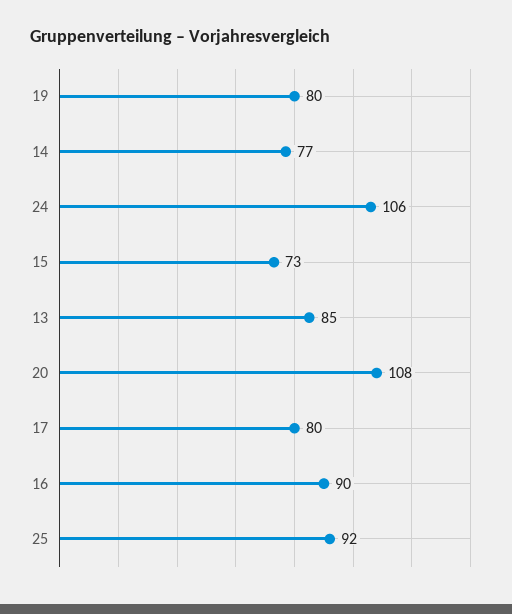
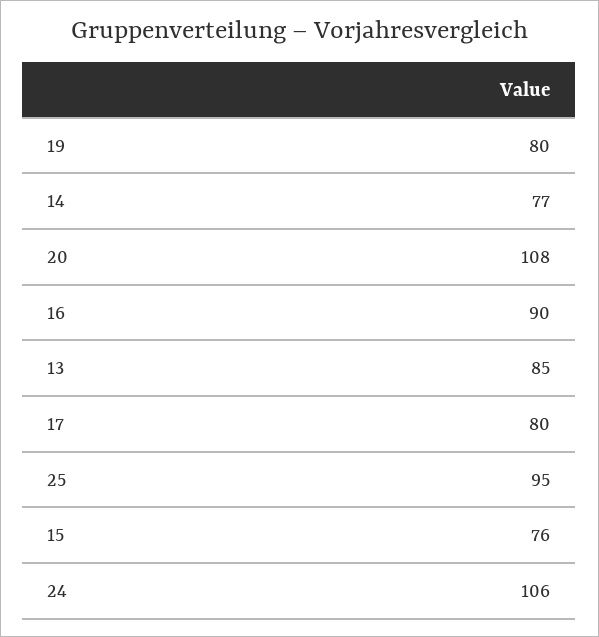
  {
    "19": 80,
    "14": 77,
    "24": 106,
-   "15": 73,
+   "15": 76,
    "13": 85,
    "20": 108,
    "17": 80,
    "16": 90,
-   "25": 92
+   "25": 95
  }

